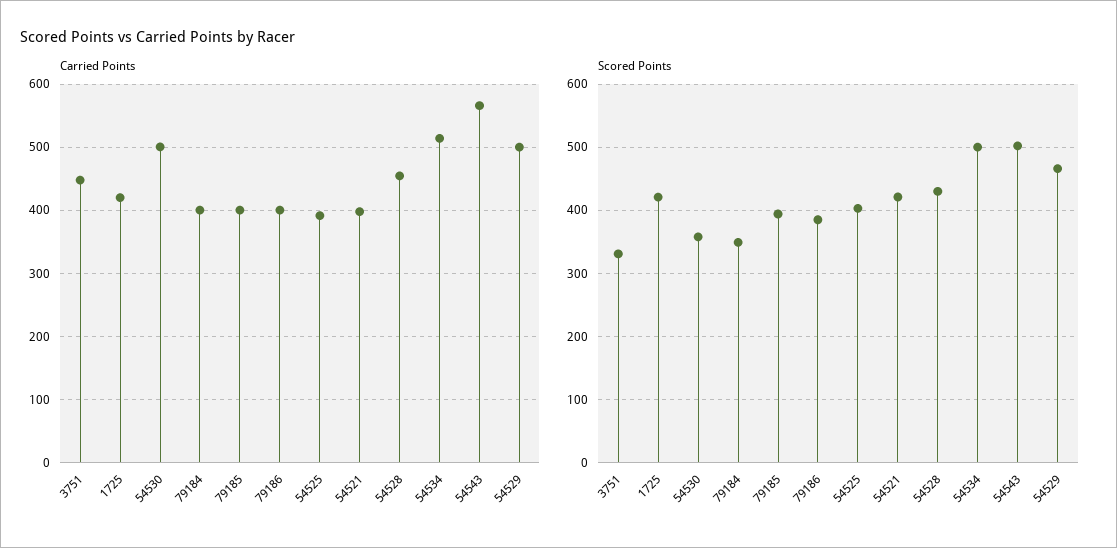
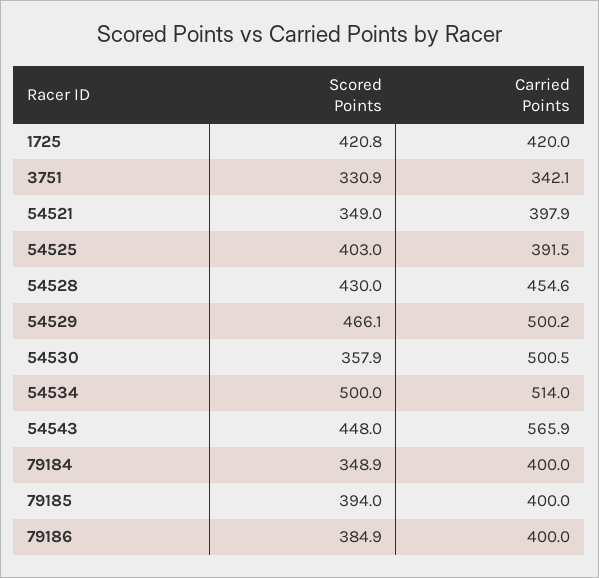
  {
    "Carried Points": {
-     "3751": 450,
+     "3751": 342.1,
      "1725": 420,
      "54530": 500.5,
      "79184": 400,
      "79185": 400,
      "79186": 400,
      "54525": 391.5,
      "54521": 397.9,
      "54528": 454.6,
      "54534": 514,
      "54543": 565.9,
      "54529": 500.2
    },
    "Scored Points": {
      "3751": 330.9,
      "1725": 420.8,
      "54530": 357.9,
      "79184": 348.9,
      "79185": 394,
      "79186": 384.9,
      "54525": 403,
-     "54521": 420,
+     "54521": 349,
      "54528": 430,
      "54534": 500,
-     "54543": 500,
+     "54543": 448,
      "54529": 466.1
    }
  }

